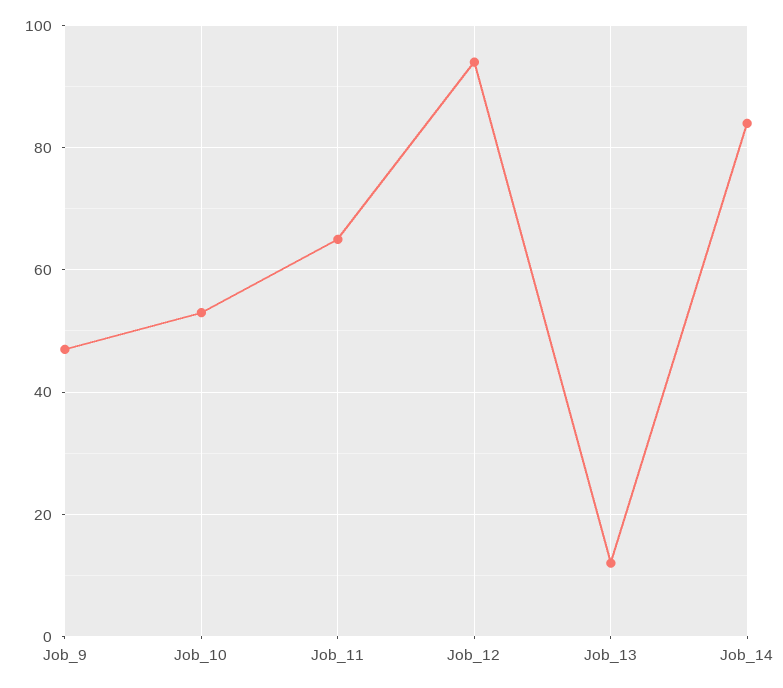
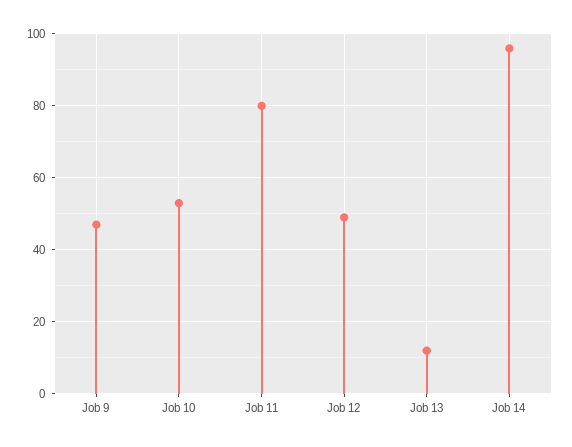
  {
    "Job_9": 45,
    "Job_10": 55,
-   "Job_11": 65,
+   "Job_11": 80,
-   "Job_12": 95,
+   "Job_12": 50,
    "Job_13": 10,
-   "Job_14": 85
+   "Job_14": 95
  }

